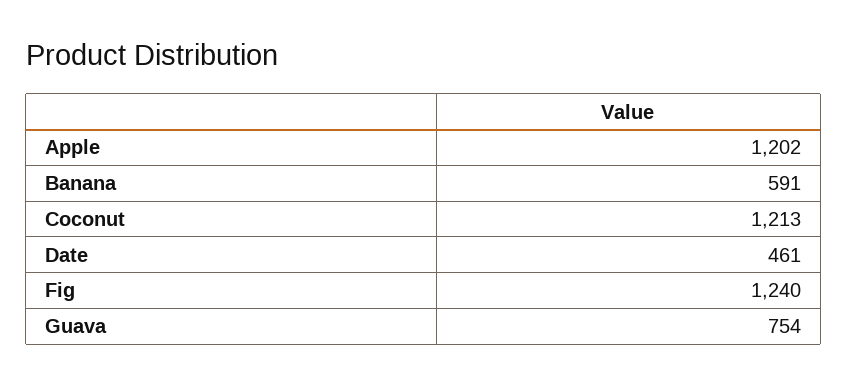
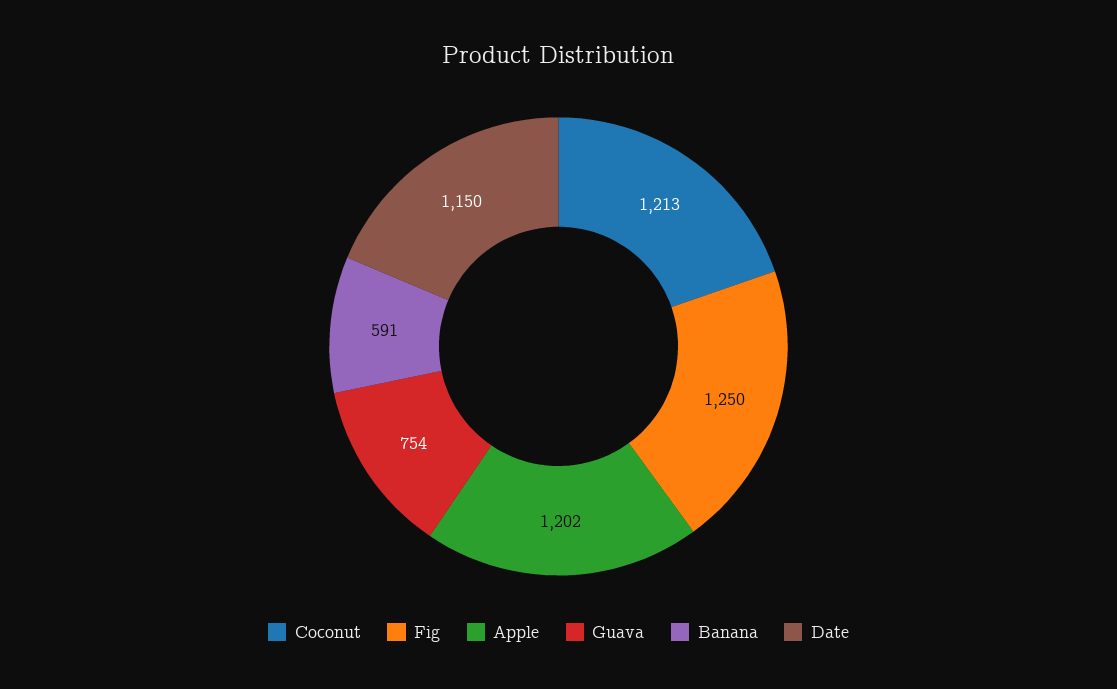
  {
    "Apple": 1202,
    "Banana": 591,
    "Coconut": 1213,
-   "Date": 461,
+   "Date": 1150,
-   "Fig": 1240,
+   "Fig": 1250,
    "Guava": 754
  }

